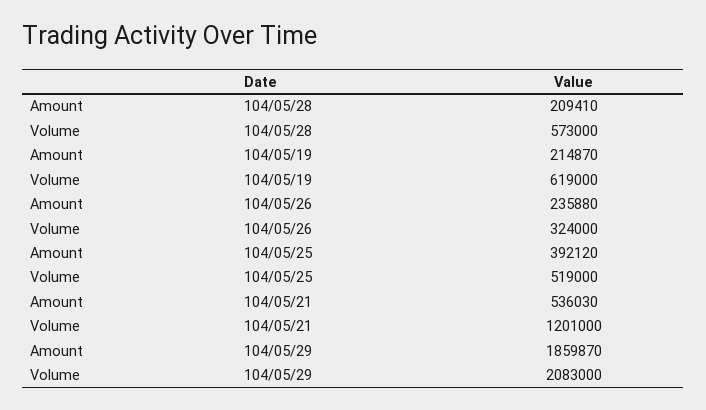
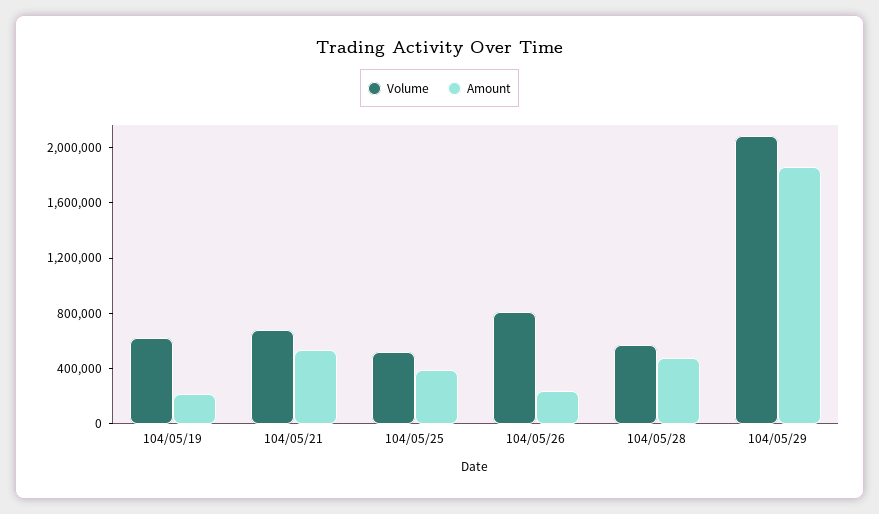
  {
    "Amount": {
-     "104/05/28": 209410,
+     "104/05/28": 500000,
      "104/05/19": 214870,
      "104/05/26": 235880,
      "104/05/25": 392120,
      "104/05/21": 536030,
      "104/05/29": 1859870
    },
    "Volume": {
      "104/05/28": 573000,
      "104/05/19": 619000,
-     "104/05/26": 324000,
+     "104/05/26": 800000,
      "104/05/25": 519000,
-     "104/05/21": 1201000,
+     "104/05/21": 700000,
      "104/05/29": 2083000
    }
  }

